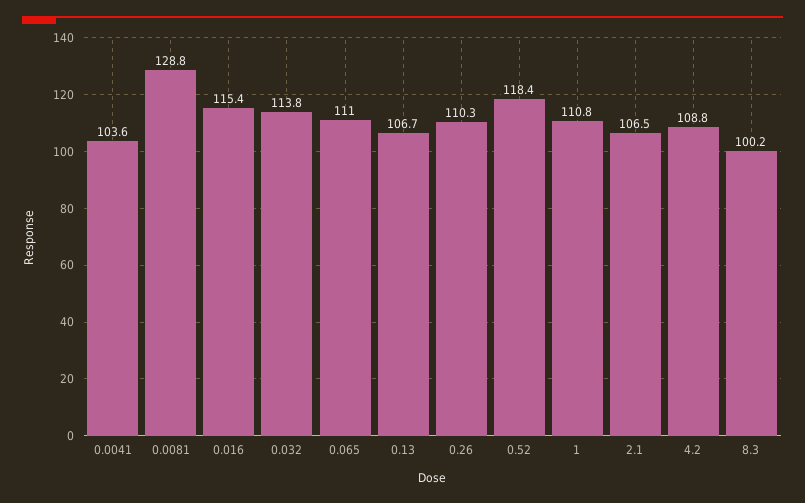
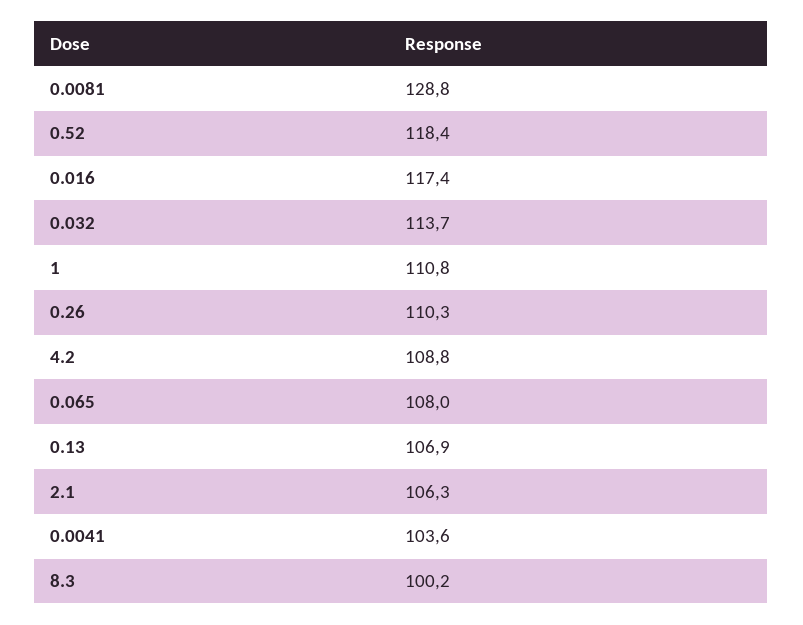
  {
    "0.0041": 103.6,
    "0.0081": 128.8,
-   "0.016": 115.4,
+   "0.016": 117.4,
-   "0.032": 113.8,
+   "0.032": 113.7,
-   "0.065": 111,
+   "0.065": 108,
-   "0.13": 106.7,
+   "0.13": 106.9,
    "0.26": 110.3,
    "0.52": 118.4,
    "1": 110.8,
-   "2.1": 106.5,
+   "2.1": 106.3,
    "4.2": 108.8,
    "8.3": 100.2
  }

